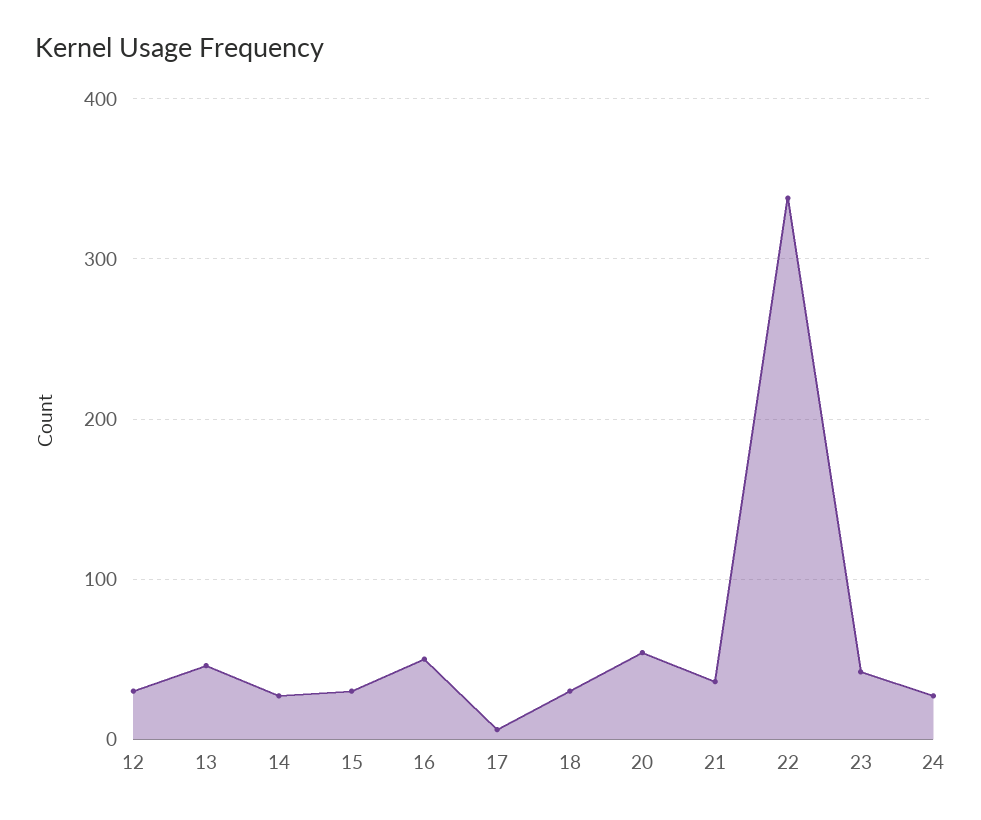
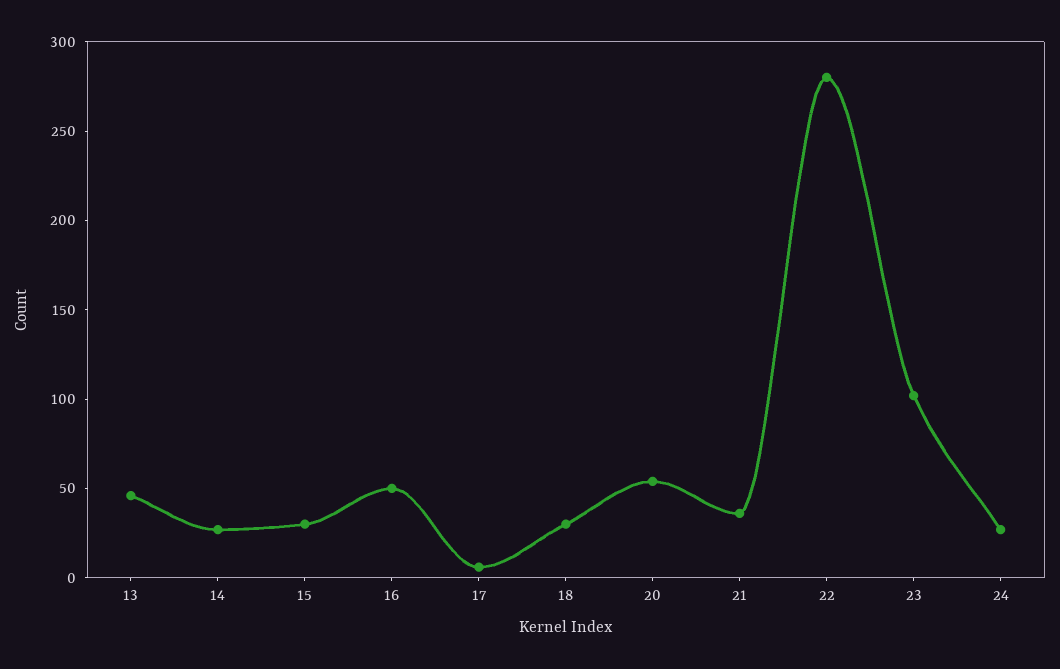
  {
-   "12": 30,
    "13": 50,
    "14": 30,
    "15": 30,
    "16": 50,
    "17": 10,
    "18": 30,
    "20": 50,
    "21": 40,
-   "22": 340,
+   "22": 280,
-   "23": 40,
+   "23": 100,
    "24": 30
  }

